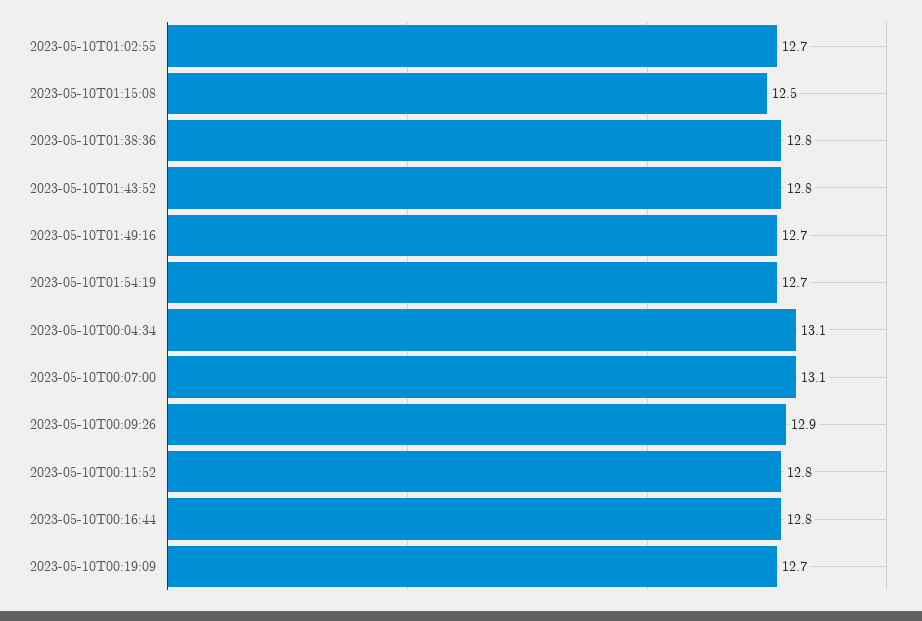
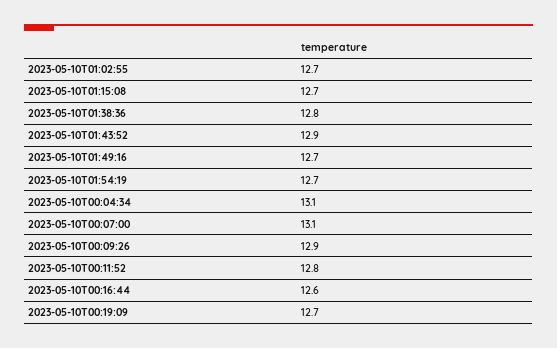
  {
    "2023-05-10T01:02:55": 12.7,
-   "2023-05-10T01:15:08": 12.5,
+   "2023-05-10T01:15:08": 12.7,
    "2023-05-10T01:38:36": 12.8,
-   "2023-05-10T01:43:52": 12.8,
+   "2023-05-10T01:43:52": 12.9,
    "2023-05-10T01:49:16": 12.7,
    "2023-05-10T01:54:19": 12.7,
    "2023-05-10T00:04:34": 13.1,
    "2023-05-10T00:07:00": 13.1,
    "2023-05-10T00:09:26": 12.9,
    "2023-05-10T00:11:52": 12.8,
-   "2023-05-10T00:16:44": 12.8,
+   "2023-05-10T00:16:44": 12.6,
    "2023-05-10T00:19:09": 12.7
  }

